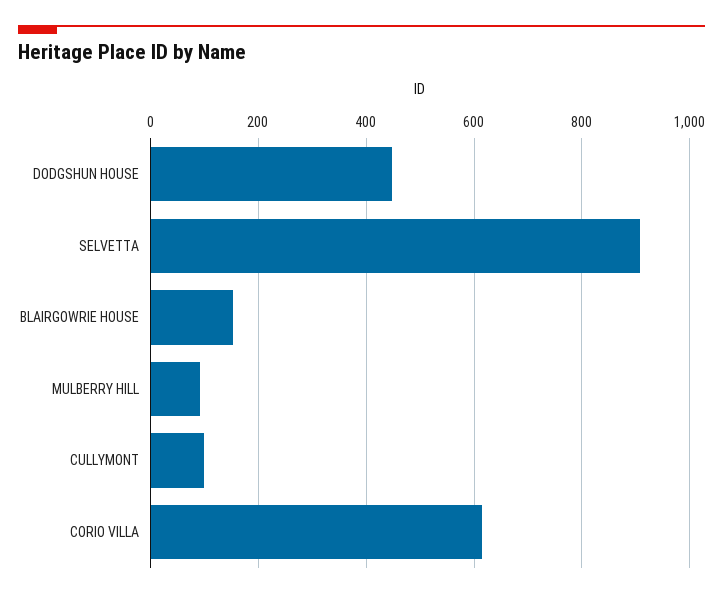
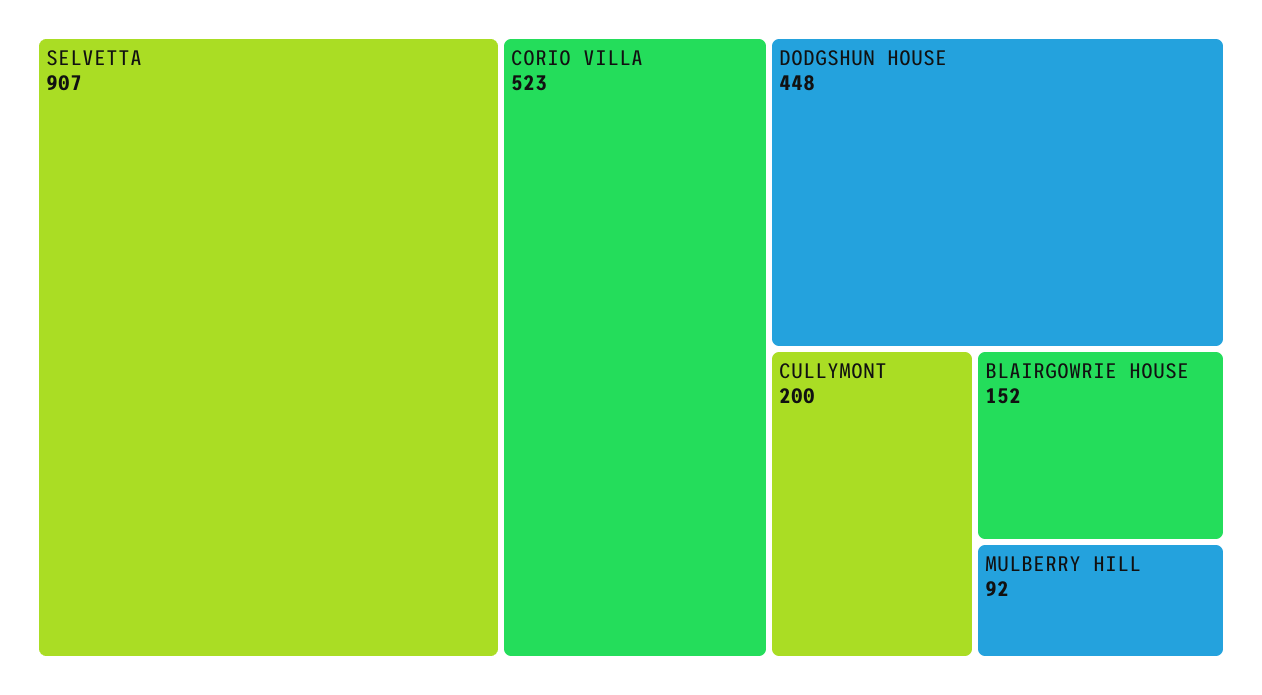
  {
    "DODGSHUN HOUSE": 448,
    "SELVETTA": 907,
    "BLAIRGOWRIE HOUSE": 152,
    "MULBERRY HILL": 92,
-   "CULLYMONT": 100,
+   "CULLYMONT": 200,
-   "CORIO VILLA": 620
+   "CORIO VILLA": 523
  }

